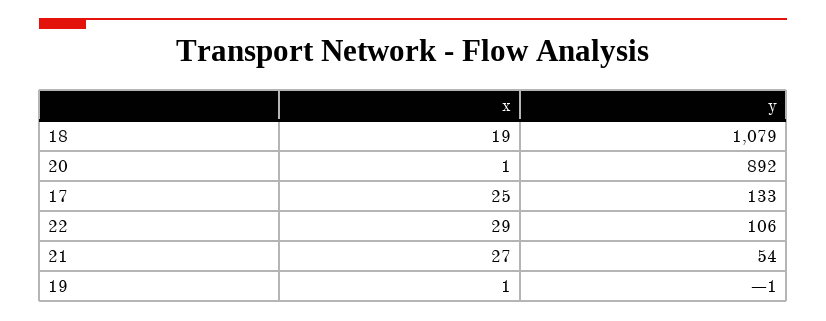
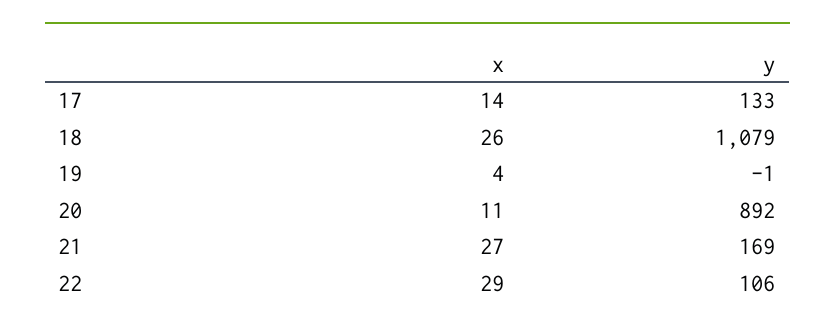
  {
    "x": {
-     "18": 19,
+     "18": 26,
-     "20": 1,
+     "20": 11,
-     "17": 25,
+     "17": 14,
      "22": 29,
      "21": 27,
-     "19": 1
+     "19": 4
    },
    "y": {
      "18": 1079,
      "20": 892,
      "17": 133,
      "22": 106,
-     "21": 54,
+     "21": 169,
      "19": -1
    }
  }

